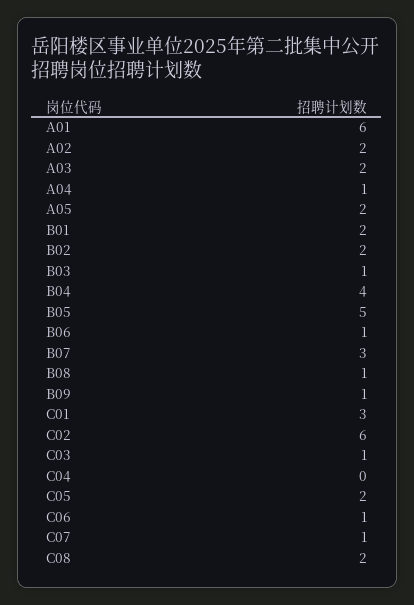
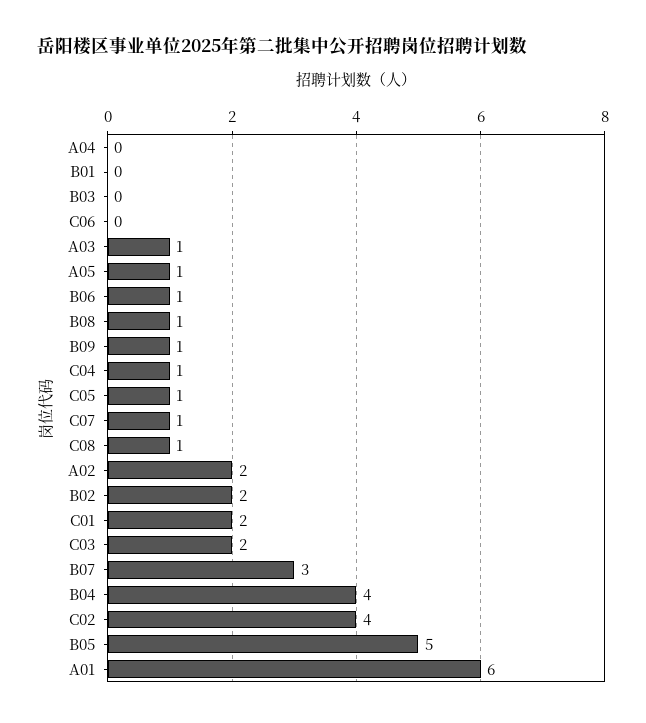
  {
    "A01": 6,
    "A02": 2,
-   "A03": 2,
+   "A03": 1,
-   "A04": 1,
+   "A04": 0,
-   "A05": 2,
+   "A05": 1,
-   "B01": 2,
+   "B01": 0,
    "B02": 2,
-   "B03": 1,
+   "B03": 0,
    "B04": 4,
    "B05": 5,
    "B06": 1,
    "B07": 3,
    "B08": 1,
    "B09": 1,
-   "C01": 3,
+   "C01": 2,
-   "C02": 6,
+   "C02": 4,
-   "C03": 1,
+   "C03": 2,
-   "C04": 0,
+   "C04": 1,
-   "C05": 2,
+   "C05": 1,
-   "C06": 1,
+   "C06": 0,
    "C07": 1,
-   "C08": 2
+   "C08": 1
  }

